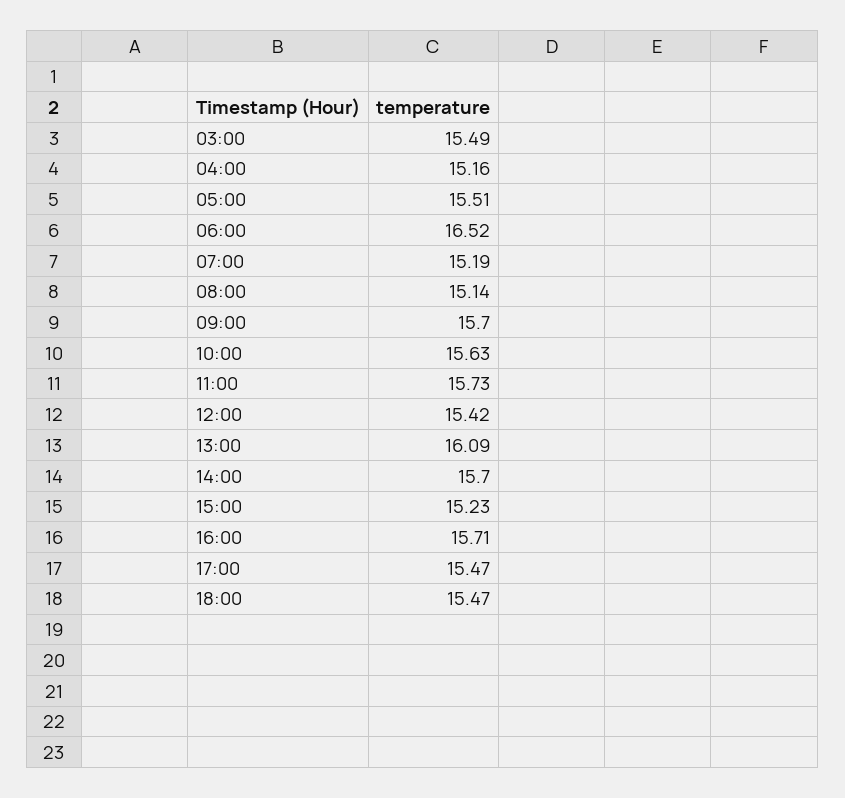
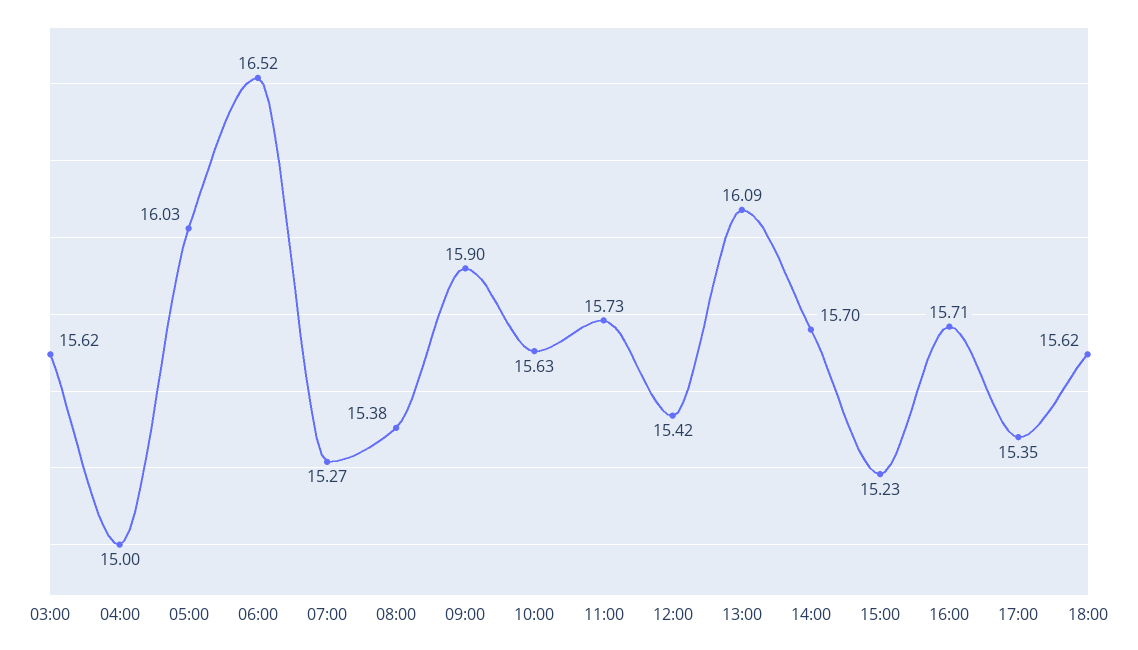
  {
-   "03:00": 15.49,
+   "03:00": 15.62,
-   "04:00": 15.16,
+   "04:00": 15,
-   "05:00": 15.51,
+   "05:00": 16.03,
    "06:00": 16.52,
-   "07:00": 15.19,
+   "07:00": 15.27,
-   "08:00": 15.14,
+   "08:00": 15.38,
-   "09:00": 15.7,
+   "09:00": 15.9,
    "10:00": 15.63,
    "11:00": 15.73,
    "12:00": 15.42,
    "13:00": 16.09,
    "14:00": 15.7,
    "15:00": 15.23,
    "16:00": 15.71,
-   "17:00": 15.47,
+   "17:00": 15.35,
-   "18:00": 15.47
+   "18:00": 15.62
  }

